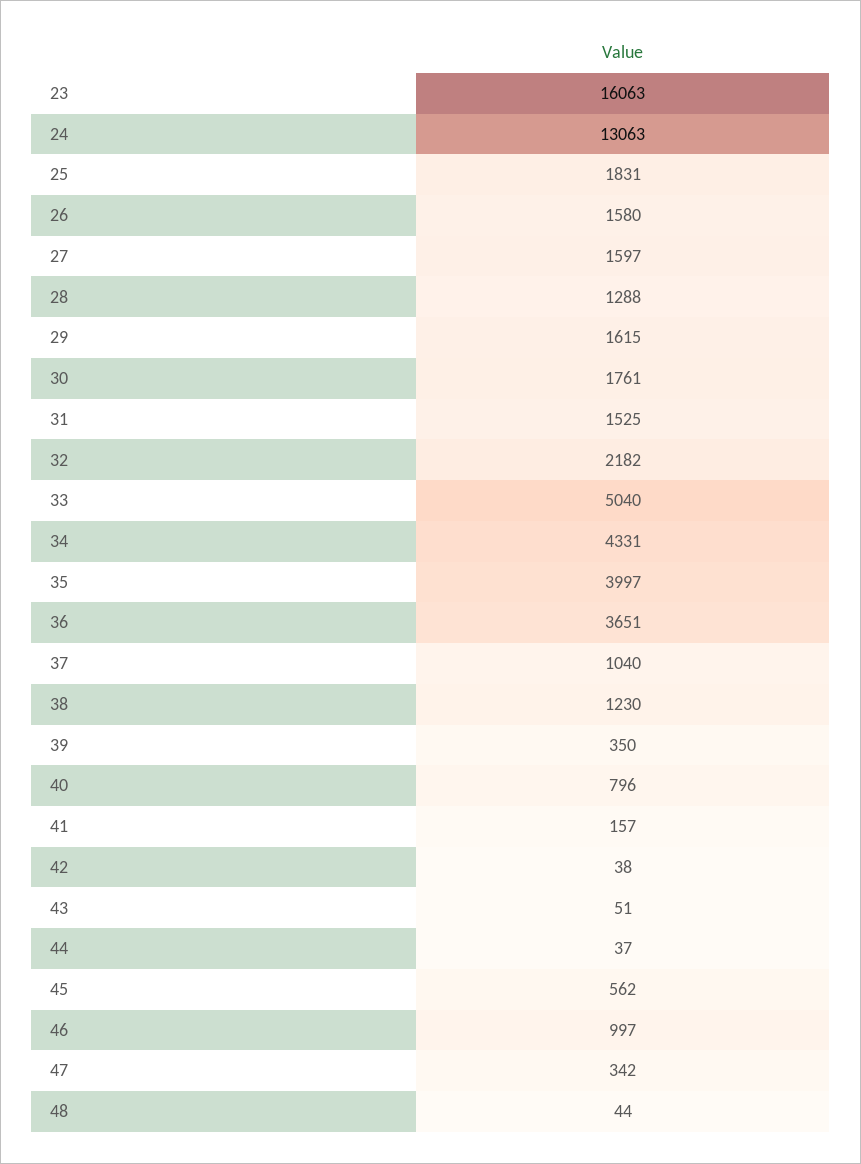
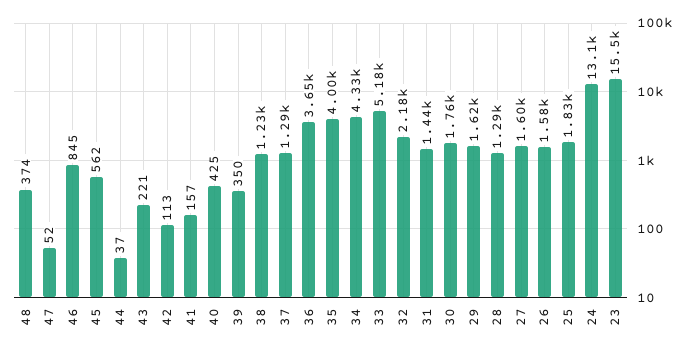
  {
-   "23": 16063,
+   "23": 15500,
    "24": 13063,
    "25": 1831,
    "26": 1580,
    "27": 1597,
    "28": 1288,
    "29": 1615,
    "30": 1761,
-   "31": 1525,
+   "31": 1440,
    "32": 2182,
-   "33": 5040,
+   "33": 5180,
    "34": 4331,
    "35": 3997,
    "36": 3651,
-   "37": 1040,
+   "37": 1290,
    "38": 1230,
    "39": 350,
-   "40": 796,
+   "40": 425,
    "41": 157,
-   "42": 38,
+   "42": 113,
-   "43": 51,
+   "43": 221,
    "44": 37,
    "45": 562,
-   "46": 997,
+   "46": 845,
-   "47": 342,
+   "47": 52,
-   "48": 44
+   "48": 374
  }

